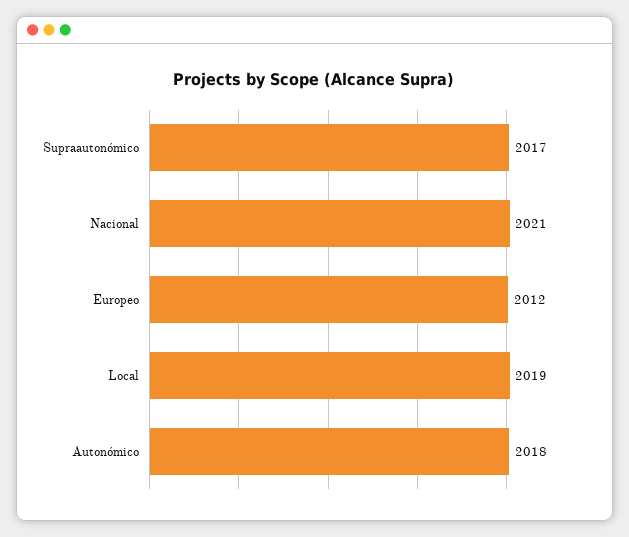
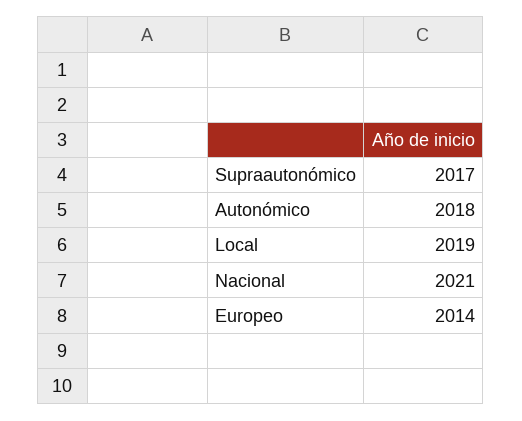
  {
    "Supraautonómico": 2017,
    "Nacional": 2021,
-   "Europeo": 2012,
+   "Europeo": 2014,
    "Local": 2019,
    "Autonómico": 2018
  }

